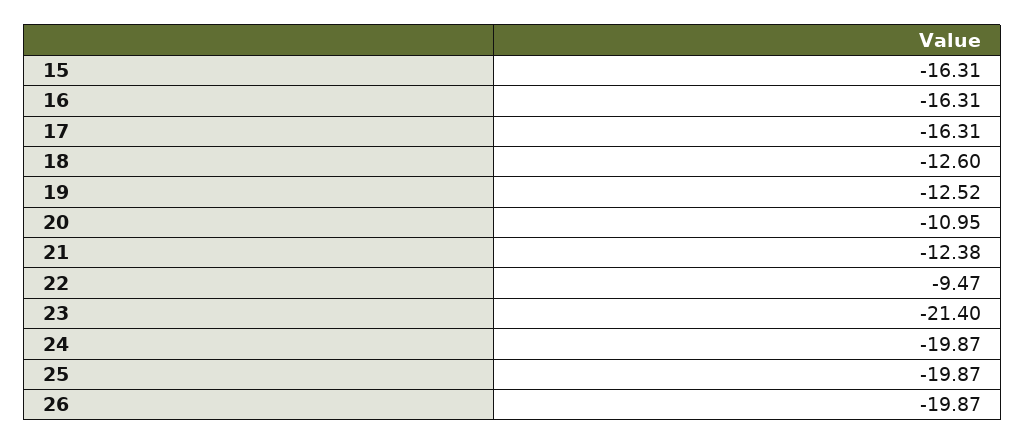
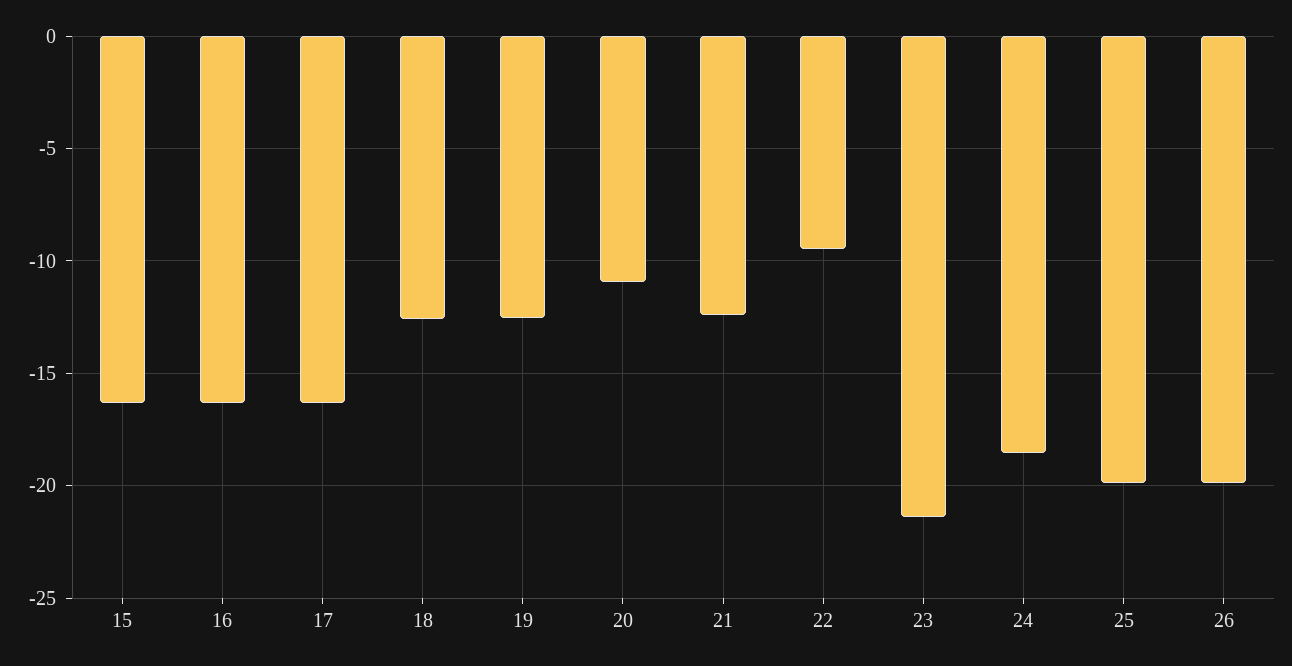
  {
    "15": -16.31,
    "16": -16.31,
    "17": -16.31,
    "18": -12.6,
    "19": -12.52,
    "20": -10.95,
    "21": -12.38,
    "22": -9.47,
    "23": -21.4,
-   "24": -19.87,
+   "24": -18.5,
    "25": -19.87,
    "26": -19.87
  }

